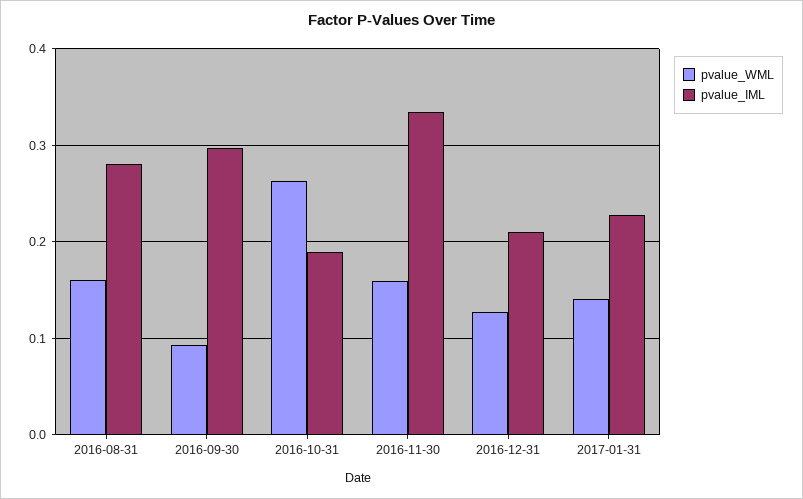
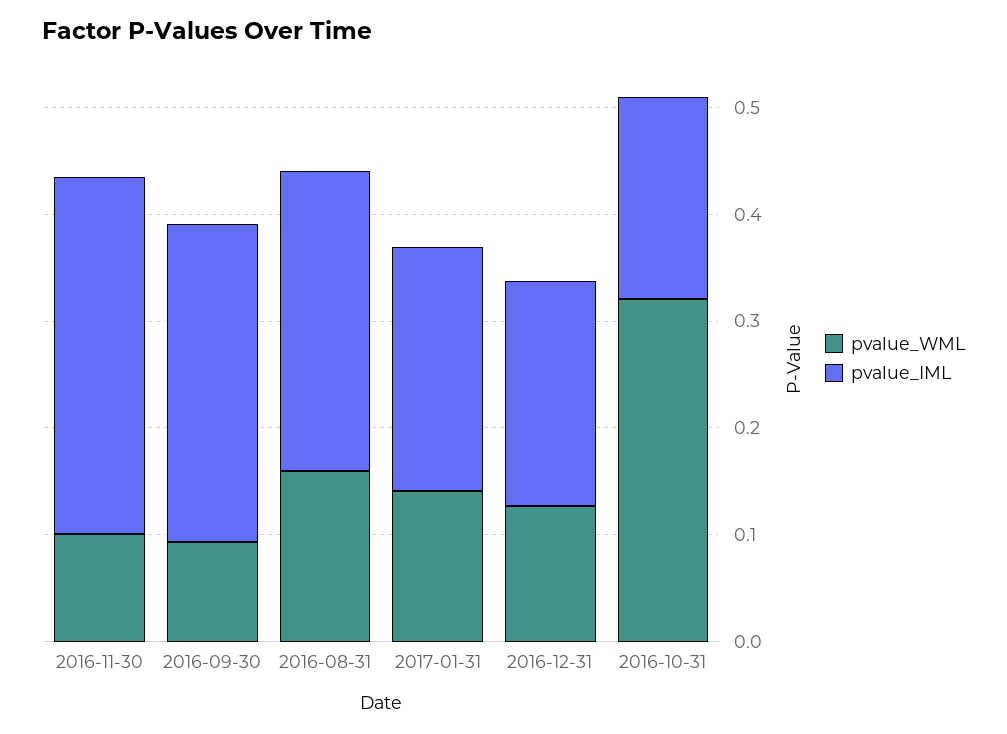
  {
    "pvalue_WML": {
      "2016-08-31": 0.16,
      "2016-09-30": 0.09,
-     "2016-10-31": 0.26,
+     "2016-10-31": 0.32,
-     "2016-11-30": 0.16,
+     "2016-11-30": 0.1,
      "2016-12-31": 0.13,
      "2017-01-31": 0.14
    },
    "pvalue_IML": {
      "2016-08-31": 0.28,
      "2016-09-30": 0.3,
      "2016-10-31": 0.19,
      "2016-11-30": 0.33,
      "2016-12-31": 0.21,
      "2017-01-31": 0.23
    }
  }

